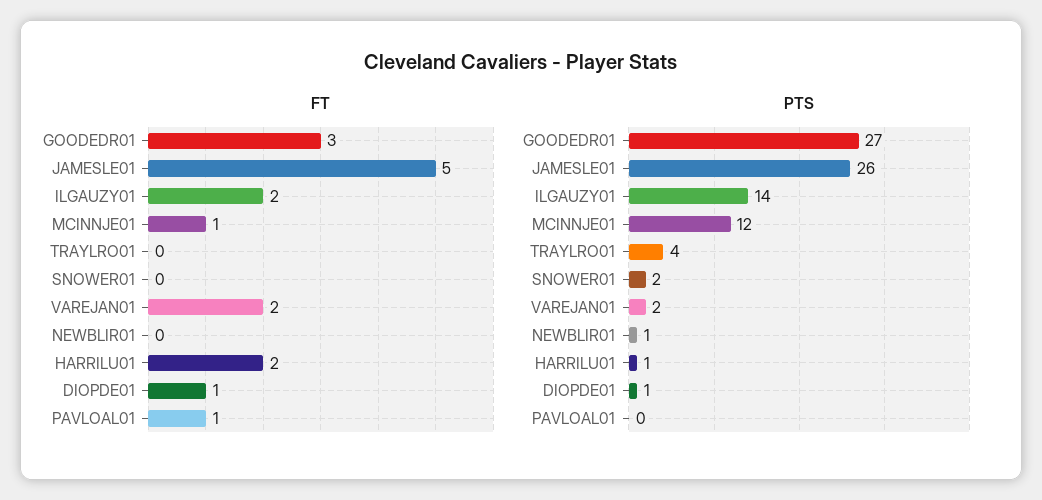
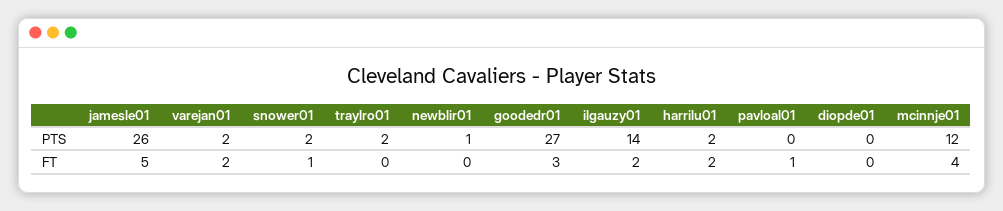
  {
    "FT": {
      "GOODEDR01": 3,
      "JAMESLE01": 5,
      "ILGAUZY01": 2,
-     "MCINNJE01": 1,
+     "MCINNJE01": 4,
      "TRAYLRO01": 0,
-     "SNOWER01": 0,
+     "SNOWER01": 1,
      "VAREJAN01": 2,
      "NEWBLIR01": 0,
      "HARRILU01": 2,
-     "DIOPDE01": 1,
+     "DIOPDE01": 0,
      "PAVLOAL01": 1
    },
    "PTS": {
      "GOODEDR01": 27,
      "JAMESLE01": 26,
      "ILGAUZY01": 14,
      "MCINNJE01": 12,
-     "TRAYLRO01": 4,
+     "TRAYLRO01": 2,
      "SNOWER01": 2,
      "VAREJAN01": 2,
      "NEWBLIR01": 1,
-     "HARRILU01": 1,
+     "HARRILU01": 2,
-     "DIOPDE01": 1,
+     "DIOPDE01": 0,
      "PAVLOAL01": 0
    }
  }

